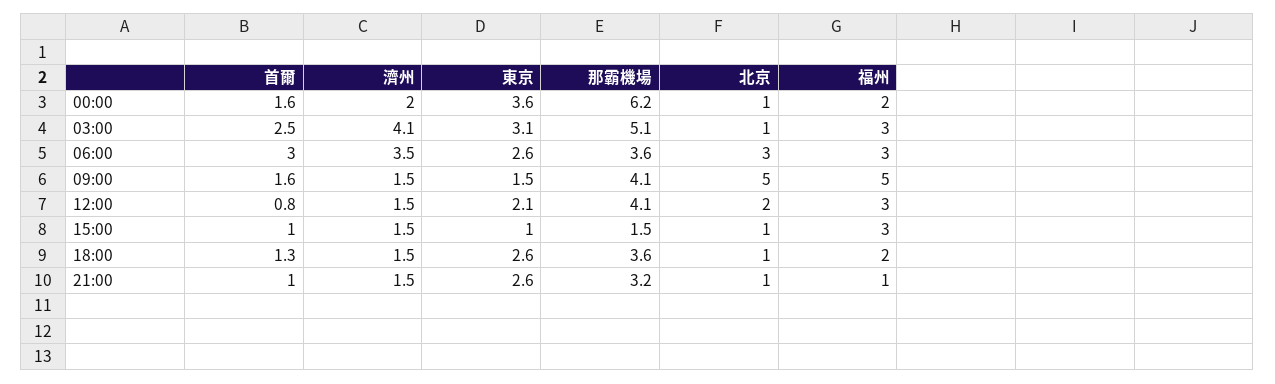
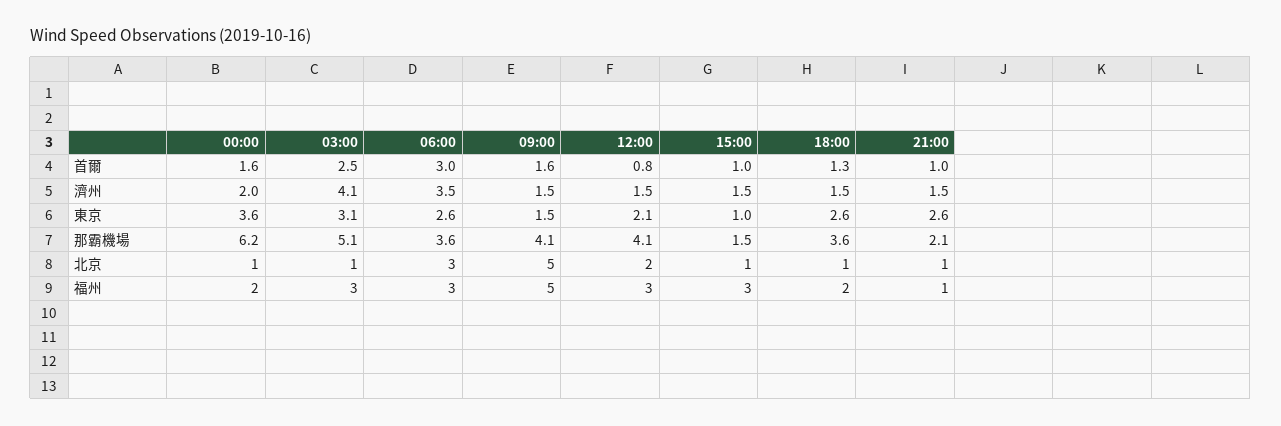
  {
    "首爾": {
      "00:00": 1.6,
      "03:00": 2.5,
      "06:00": 3,
      "09:00": 1.6,
      "12:00": 0.8,
      "15:00": 1,
      "18:00": 1.3,
      "21:00": 1
    },
    "濟州": {
      "00:00": 2,
      "03:00": 4.1,
      "06:00": 3.5,
      "09:00": 1.5,
      "12:00": 1.5,
      "15:00": 1.5,
      "18:00": 1.5,
      "21:00": 1.5
    },
    "東京": {
      "00:00": 3.6,
      "03:00": 3.1,
      "06:00": 2.6,
      "09:00": 1.5,
      "12:00": 2.1,
      "15:00": 1,
      "18:00": 2.6,
      "21:00": 2.6
    },
    "那霸機場": {
      "00:00": 6.2,
      "03:00": 5.1,
      "06:00": 3.6,
      "09:00": 4.1,
      "12:00": 4.1,
      "15:00": 1.5,
      "18:00": 3.6,
-     "21:00": 3.2
+     "21:00": 2.1
    },
    "北京": {
      "00:00": 1,
      "03:00": 1,
      "06:00": 3,
      "09:00": 5,
      "12:00": 2,
      "15:00": 1,
      "18:00": 1,
      "21:00": 1
    },
    "福州": {
      "00:00": 2,
      "03:00": 3,
      "06:00": 3,
      "09:00": 5,
      "12:00": 3,
      "15:00": 3,
      "18:00": 2,
      "21:00": 1
    }
  }

